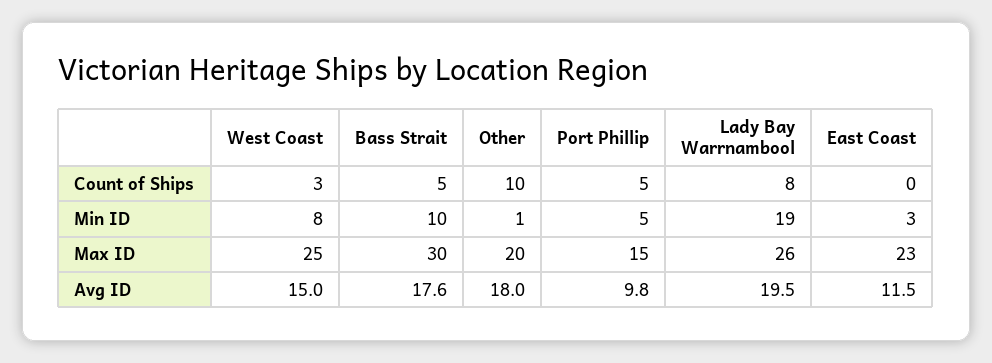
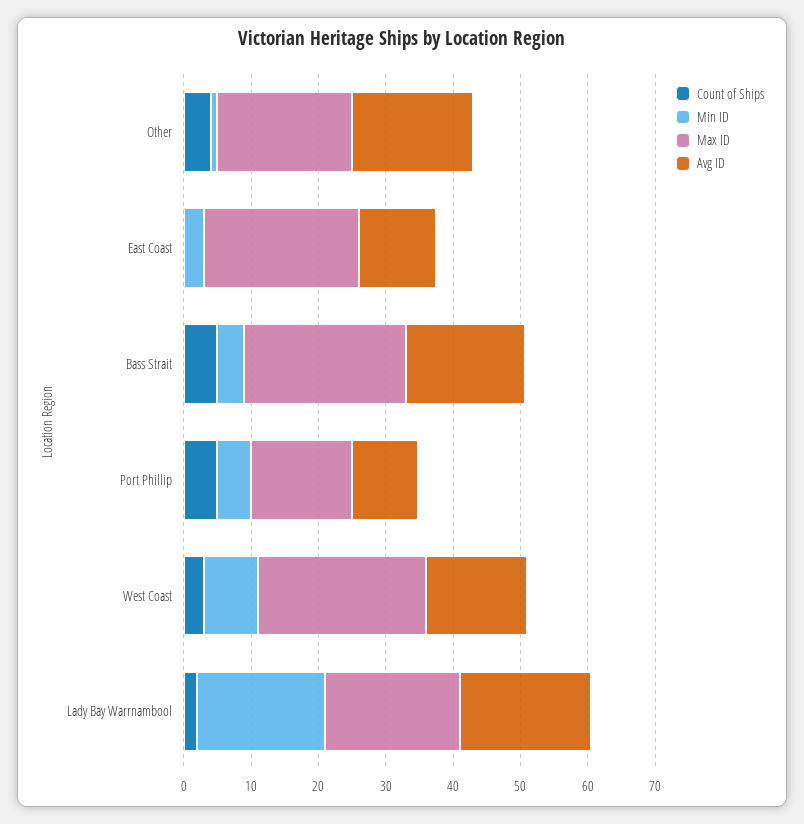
  {
    "Count of Ships": {
      "West Coast": 3,
      "Bass Strait": 5,
-     "Other": 10,
+     "Other": 4,
      "Port Phillip": 5,
-     "Lady Bay Warrnambool": 8,
+     "Lady Bay Warrnambool": 2,
      "East Coast": 0
    },
    "Min ID": {
      "West Coast": 8,
-     "Bass Strait": 10,
+     "Bass Strait": 4,
      "Other": 1,
      "Port Phillip": 5,
      "Lady Bay Warrnambool": 19,
      "East Coast": 3
    },
    "Max ID": {
      "West Coast": 25,
-     "Bass Strait": 30,
+     "Bass Strait": 24,
      "Other": 20,
      "Port Phillip": 15,
-     "Lady Bay Warrnambool": 26,
+     "Lady Bay Warrnambool": 20,
      "East Coast": 23
    },
    "Avg ID": {
      "West Coast": 15,
      "Bass Strait": 17.6,
      "Other": 18,
      "Port Phillip": 9.8,
      "Lady Bay Warrnambool": 19.5,
      "East Coast": 11.5
    }
  }

